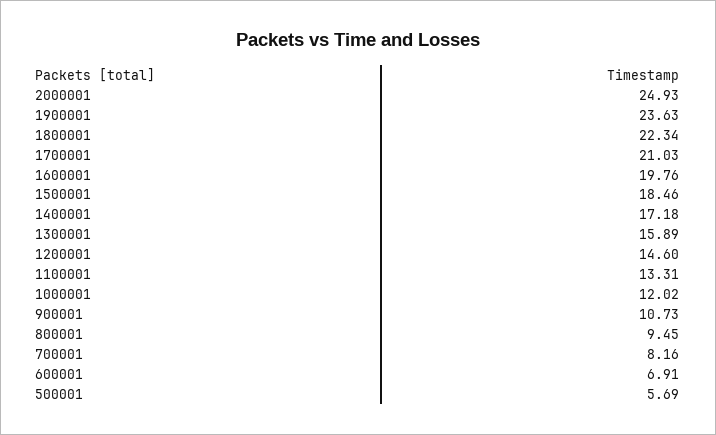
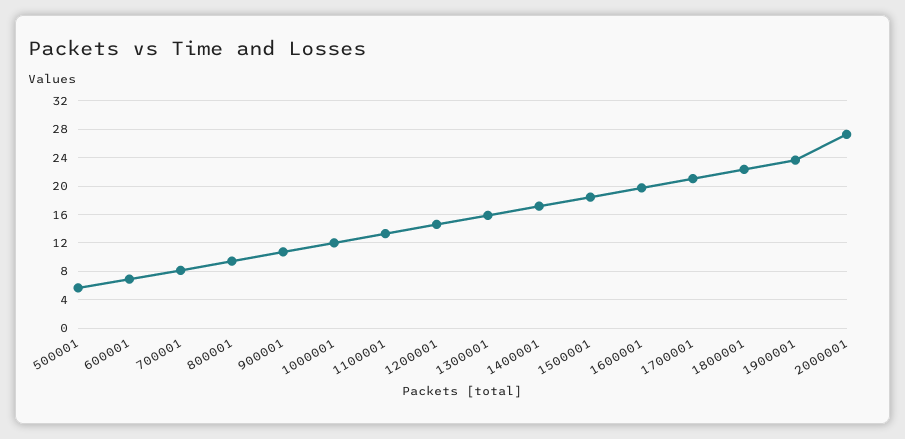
  {
-   "2000001": 24.93,
+   "2000001": 27,
    "1900001": 23.63,
    "1800001": 22.34,
    "1700001": 21.03,
    "1600001": 19.76,
    "1500001": 18.46,
    "1400001": 17.18,
    "1300001": 15.89,
    "1200001": 14.6,
    "1100001": 13.31,
    "1000001": 12.02,
    "900001": 10.73,
    "800001": 9.45,
    "700001": 8.16,
    "600001": 6.91,
    "500001": 5.69
  }

